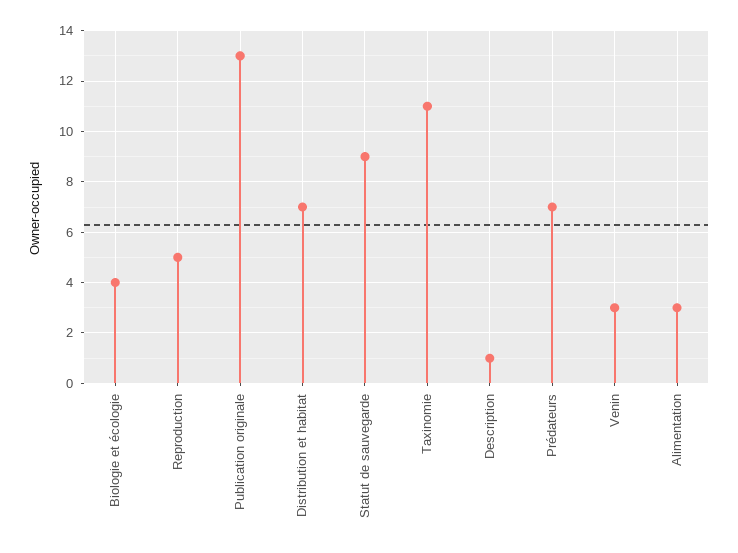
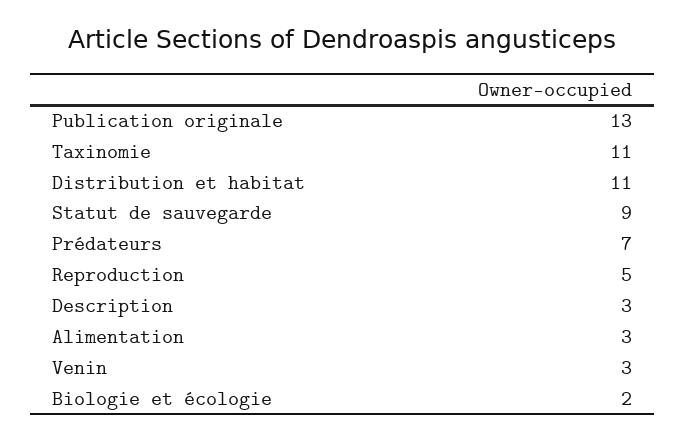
  {
-   "Biologie et écologie": 4,
+   "Biologie et écologie": 2,
    "Reproduction": 5,
    "Publication originale": 13,
-   "Distribution et habitat": 7,
+   "Distribution et habitat": 11,
    "Statut de sauvegarde": 9,
    "Taxinomie": 11,
-   "Description": 1,
+   "Description": 3,
    "Prédateurs": 7,
    "Venin": 3,
    "Alimentation": 3
  }

